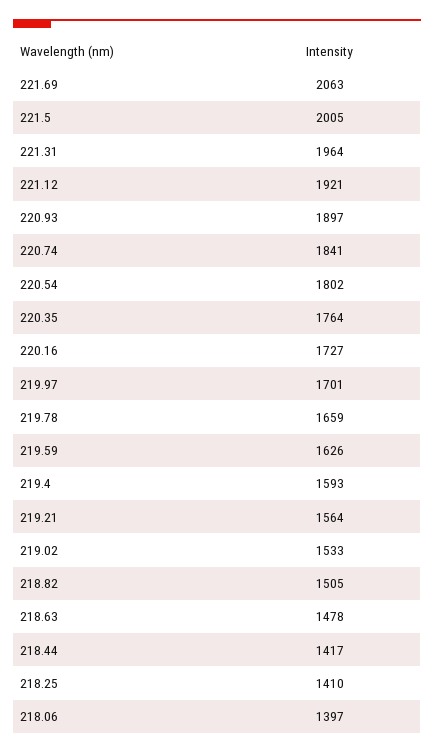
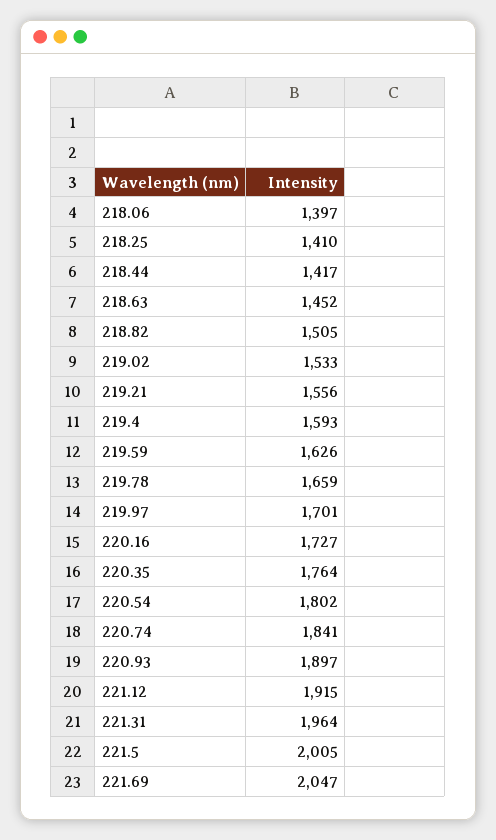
  {
-   "221.69": 2063,
+   "221.69": 2047,
    "221.5": 2005,
    "221.31": 1964,
-   "221.12": 1921,
+   "221.12": 1915,
    "220.93": 1897,
    "220.74": 1841,
    "220.54": 1802,
    "220.35": 1764,
    "220.16": 1727,
    "219.97": 1701,
    "219.78": 1659,
    "219.59": 1626,
    "219.4": 1593,
-   "219.21": 1564,
+   "219.21": 1556,
    "219.02": 1533,
    "218.82": 1505,
-   "218.63": 1478,
+   "218.63": 1452,
    "218.44": 1417,
    "218.25": 1410,
    "218.06": 1397
  }

